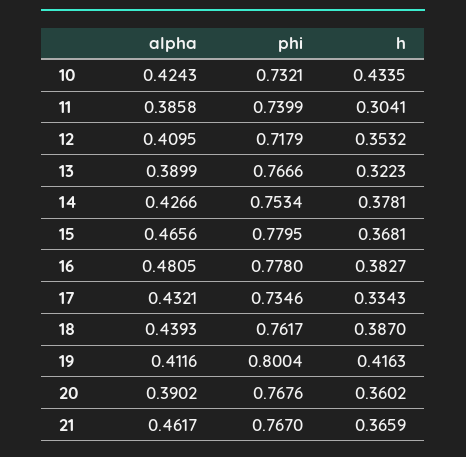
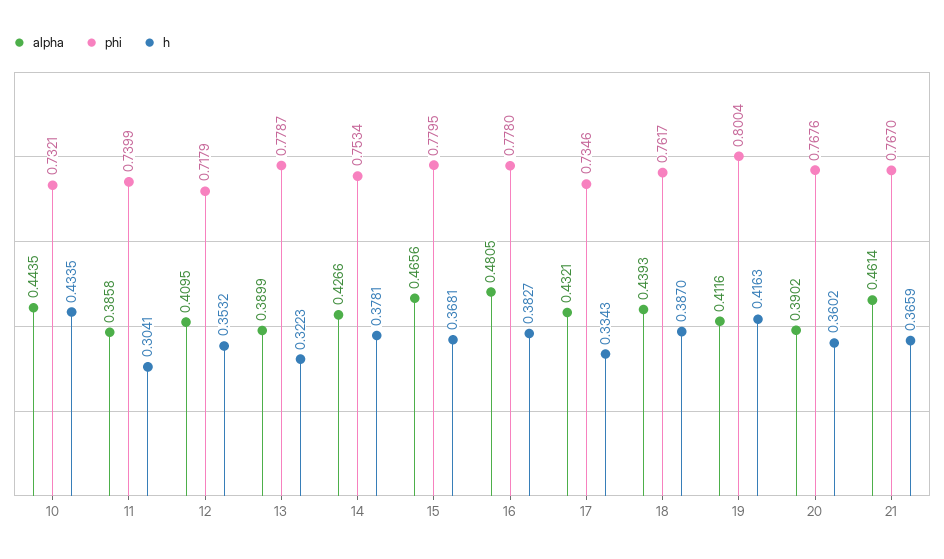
  {
    "alpha": {
-     "10": 0.4243,
+     "10": 0.4435,
      "11": 0.3858,
      "12": 0.4095,
      "13": 0.3899,
      "14": 0.4266,
      "15": 0.4656,
      "16": 0.4805,
      "17": 0.4321,
      "18": 0.4393,
      "19": 0.4116,
      "20": 0.3902,
-     "21": 0.4617
+     "21": 0.4614
    },
    "phi": {
      "10": 0.7321,
      "11": 0.7399,
      "12": 0.7179,
-     "13": 0.7666,
+     "13": 0.7787,
      "14": 0.7534,
      "15": 0.7795,
      "16": 0.778,
      "17": 0.7346,
      "18": 0.7617,
      "19": 0.8004,
      "20": 0.7676,
      "21": 0.767
    },
    "h": {
      "10": 0.4335,
      "11": 0.3041,
      "12": 0.3532,
      "13": 0.3223,
      "14": 0.3781,
      "15": 0.3681,
      "16": 0.3827,
      "17": 0.3343,
      "18": 0.387,
      "19": 0.4163,
      "20": 0.3602,
      "21": 0.3659
    }
  }

